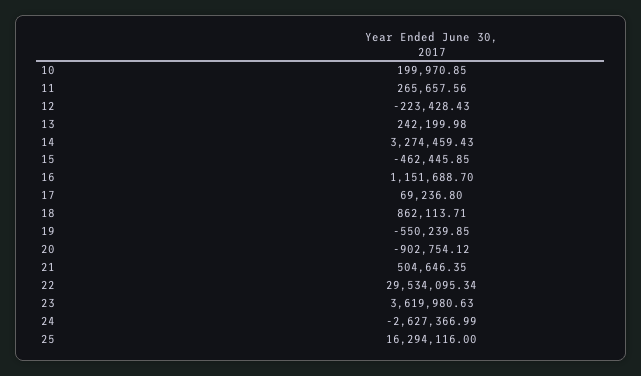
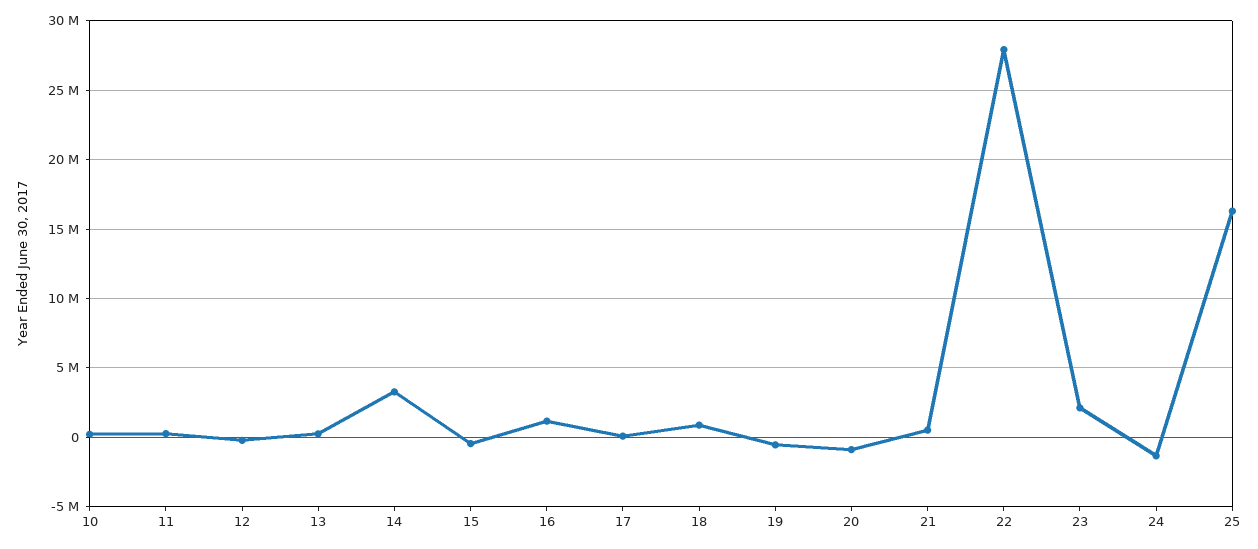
  {
    "10": 199970.85,
    "11": 265657.56,
    "12": -223428.43,
    "13": 242199.98,
    "14": 3274459.43,
    "15": -462445.85,
    "16": 1151688.7,
    "17": 69236.8,
    "18": 862113.71,
    "19": -550239.85,
    "20": -902754.12,
    "21": 504646.35,
-   "22": 29534095.34,
+   "22": 28000000,
-   "23": 3619980.63,
+   "23": 2000000,
-   "24": -2627366.99,
+   "24": -1500000,
    "25": 16294116
  }

